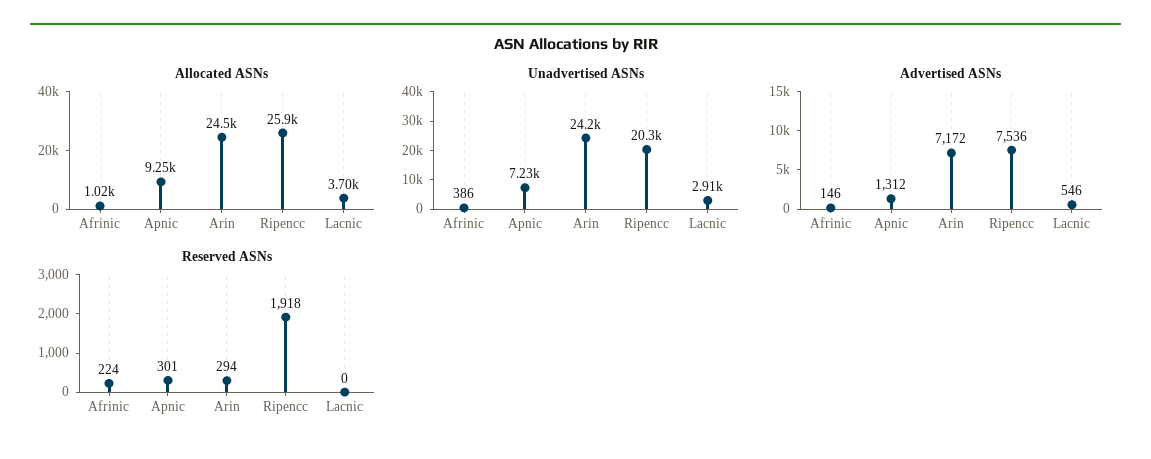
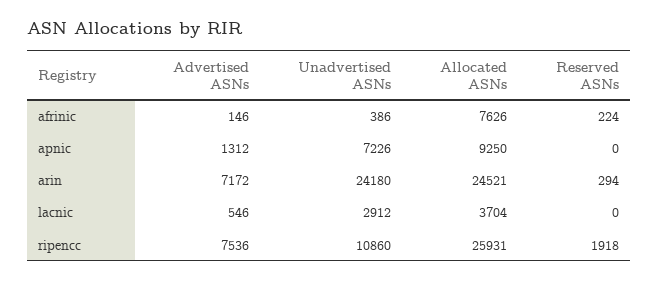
  {
    "Allocated ASNs": {
-     "Afrinic": 1020,
+     "Afrinic": 7626,
      "Apnic": 9250,
      "Arin": 24521,
      "Ripencc": 25931,
      "Lacnic": 3704
    },
    "Unadvertised ASNs": {
      "Afrinic": 386,
      "Apnic": 7226,
      "Arin": 24180,
-     "Ripencc": 20300,
+     "Ripencc": 10860,
      "Lacnic": 2912
    },
    "Advertised ASNs": {
      "Afrinic": 146,
      "Apnic": 1312,
      "Arin": 7172,
      "Ripencc": 7536,
      "Lacnic": 546
    },
    "Reserved ASNs": {
      "Afrinic": 224,
-     "Apnic": 301,
+     "Apnic": 0,
      "Arin": 294,
      "Ripencc": 1918,
      "Lacnic": 0
    }
  }

